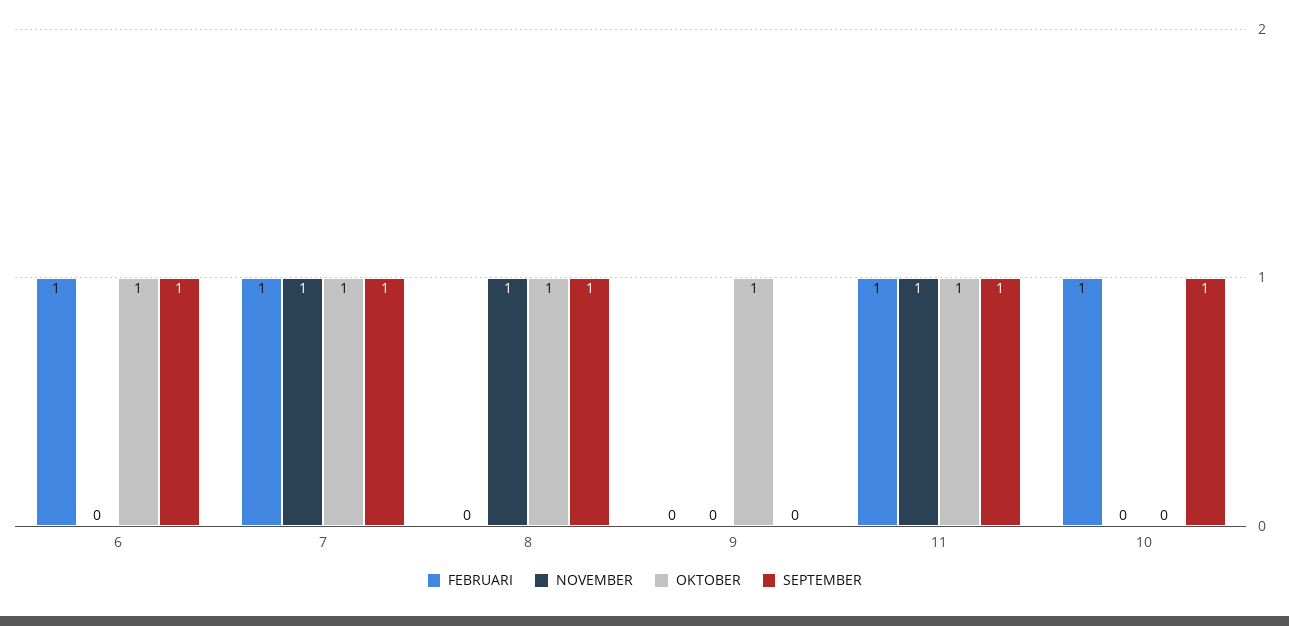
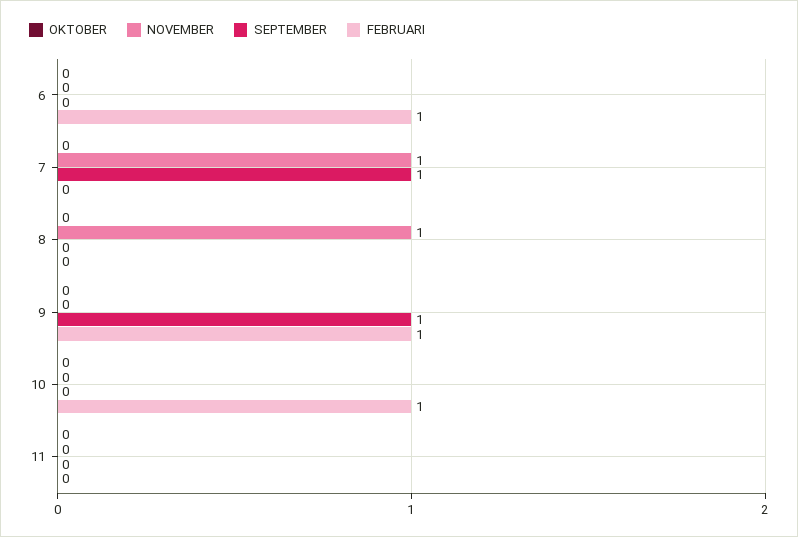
  {
    "FEBRUARI": {
      "6": 1,
-     "7": 1,
+     "7": 0,
      "8": 0,
-     "9": 0,
+     "9": 1,
-     "11": 1,
+     "11": 0,
      "10": 1
    },
    "NOVEMBER": {
      "6": 0,
      "7": 1,
      "8": 1,
      "9": 0,
-     "11": 1,
+     "11": 0,
      "10": 0
    },
    "OKTOBER": {
-     "6": 1,
+     "6": 0,
-     "7": 1,
+     "7": 0,
-     "8": 1,
+     "8": 0,
-     "9": 1,
+     "9": 0,
-     "11": 1,
+     "11": 0,
      "10": 0
    },
    "SEPTEMBER": {
-     "6": 1,
+     "6": 0,
      "7": 1,
-     "8": 1,
+     "8": 0,
-     "9": 0,
+     "9": 1,
-     "11": 1,
+     "11": 0,
-     "10": 1
+     "10": 0
    }
  }

